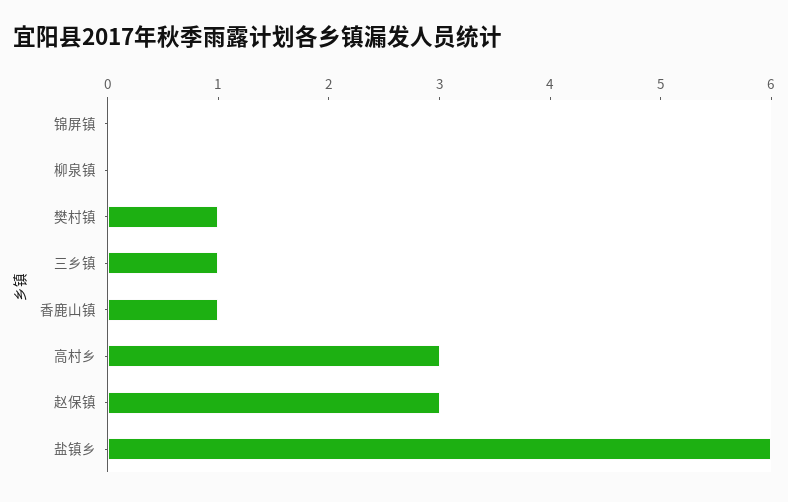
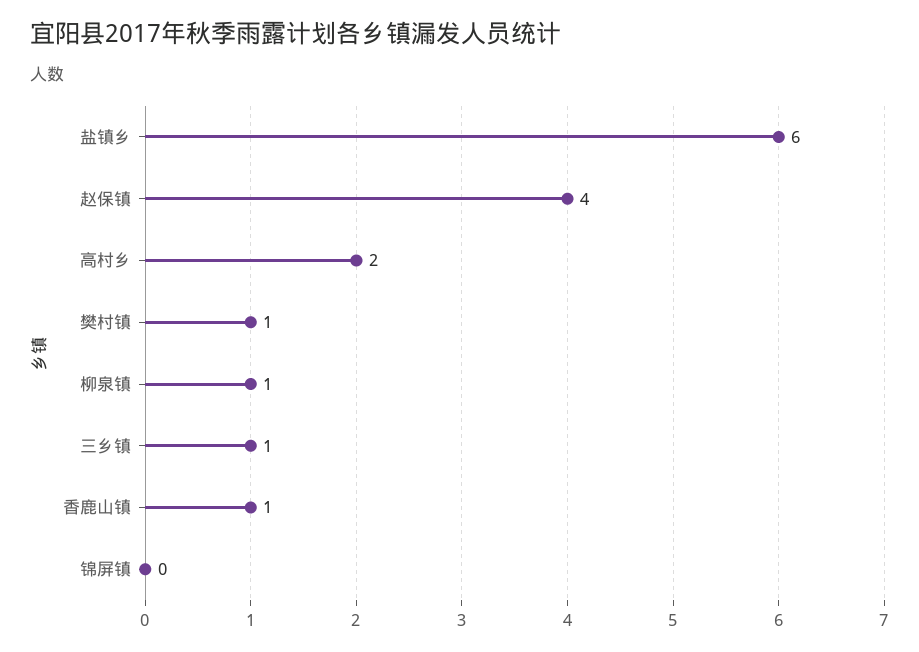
  {
    "锦屏镇": 0,
-   "柳泉镇": 0,
+   "柳泉镇": 1,
    "樊村镇": 1,
    "三乡镇": 1,
    "香鹿山镇": 1,
-   "高村乡": 3,
+   "高村乡": 2,
-   "赵保镇": 3,
+   "赵保镇": 4,
    "盐镇乡": 6
  }

